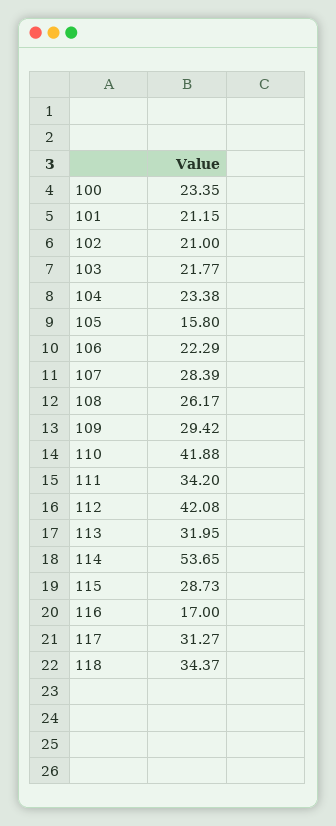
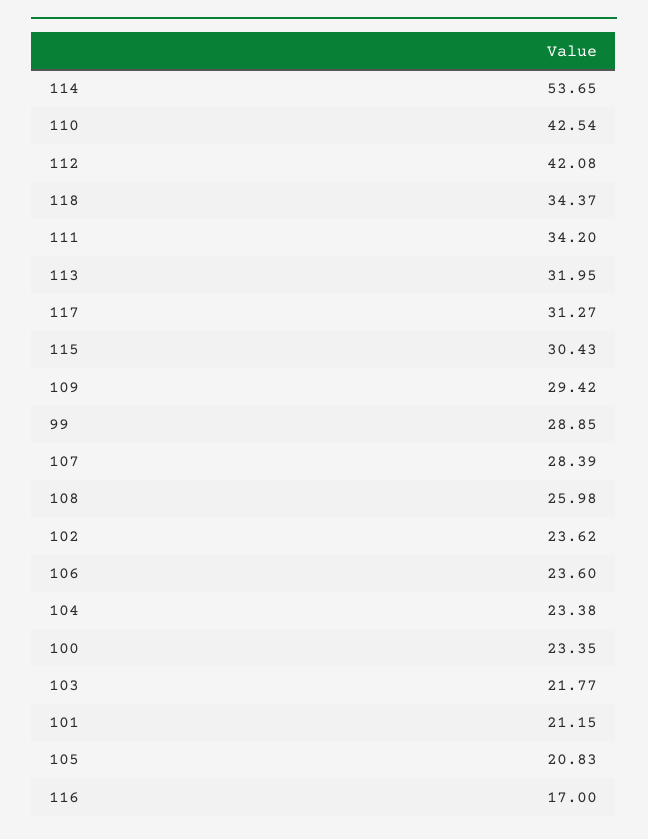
  {
    "100": 23.35,
    "101": 21.15,
-   "102": 21,
+   "102": 23.62,
    "103": 21.77,
    "104": 23.38,
-   "105": 15.8,
+   "105": 20.83,
-   "106": 22.29,
+   "106": 23.6,
    "107": 28.39,
-   "108": 26.17,
+   "108": 25.98,
    "109": 29.42,
-   "110": 41.88,
+   "110": 42.54,
    "111": 34.2,
    "112": 42.08,
    "113": 31.95,
    "114": 53.65,
-   "115": 28.73,
+   "115": 30.43,
    "116": 17,
    "117": 31.27,
-   "118": 34.37
+   "118": 34.37,
+   "99": 28.85
  }

